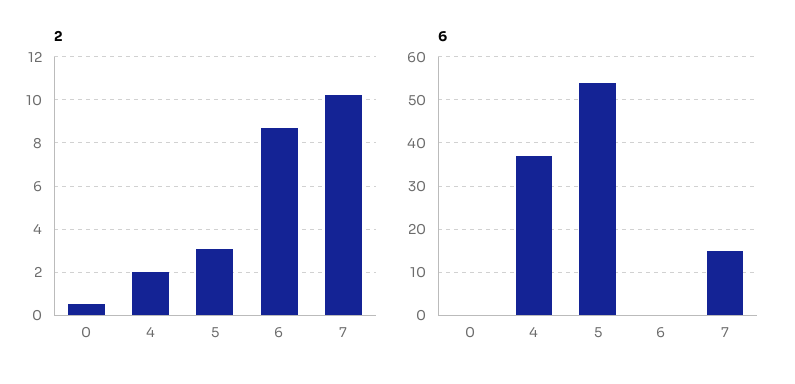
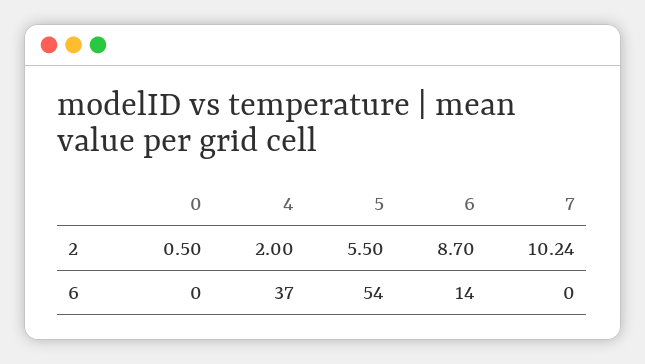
  {
    "2": {
      "0": 0.5,
      "4": 2,
-     "5": 3,
+     "5": 5.5,
      "6": 8.7,
      "7": 10.24
    },
    "6": {
      "0": 0,
      "4": 37,
      "5": 54,
-     "6": 0,
+     "6": 14,
-     "7": 15
+     "7": 0
    }
  }

